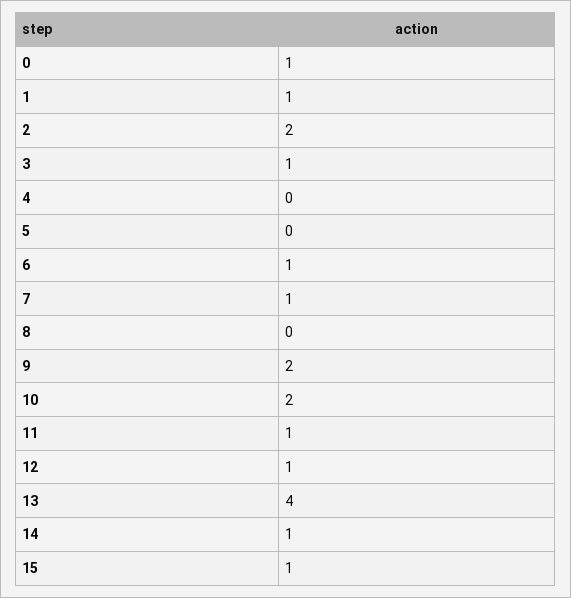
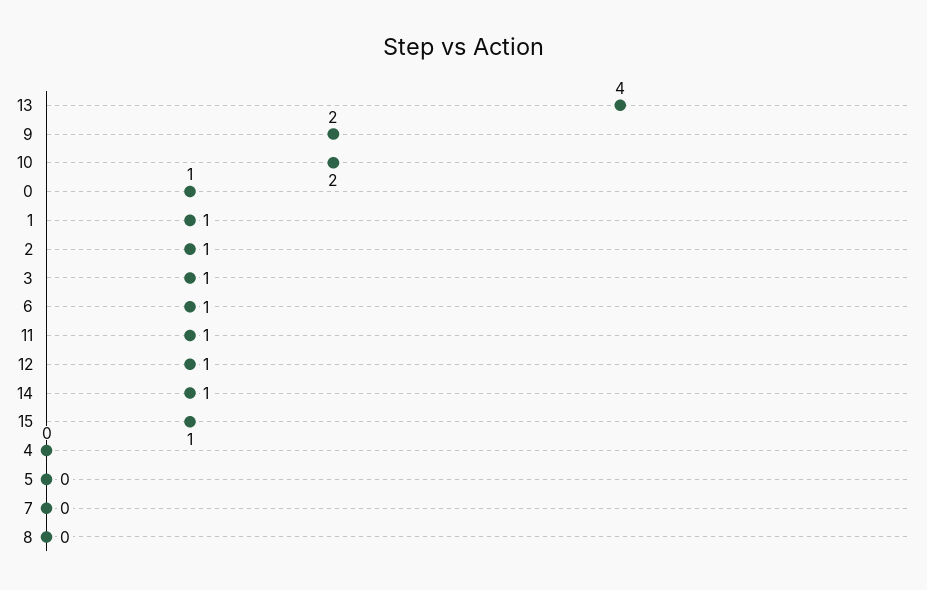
  {
    "0": 1,
    "1": 1,
-   "2": 2,
+   "2": 1,
    "3": 1,
    "4": 0,
    "5": 0,
    "6": 1,
-   "7": 1,
+   "7": 0,
    "8": 0,
    "9": 2,
    "10": 2,
    "11": 1,
    "12": 1,
    "13": 4,
    "14": 1,
    "15": 1
  }

